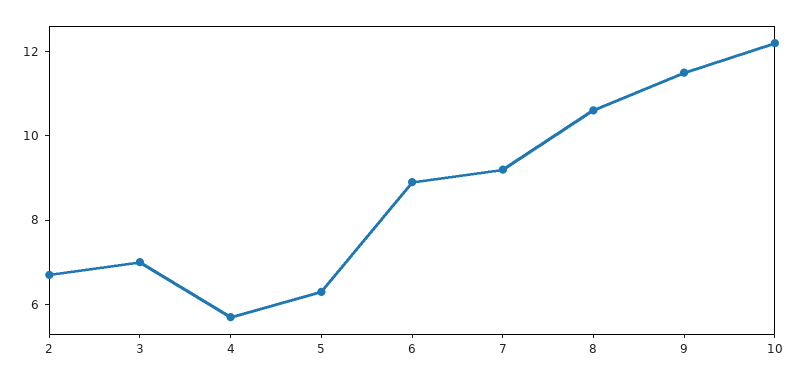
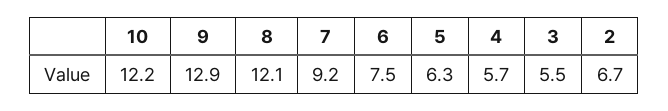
  {
    "2": 6.7,
-   "3": 7,
+   "3": 5.5,
    "4": 5.7,
    "5": 6.3,
-   "6": 9,
+   "6": 7.5,
    "7": 9.2,
-   "8": 10.5,
+   "8": 12.1,
-   "9": 11.5,
+   "9": 12.9,
    "10": 12.2
  }

